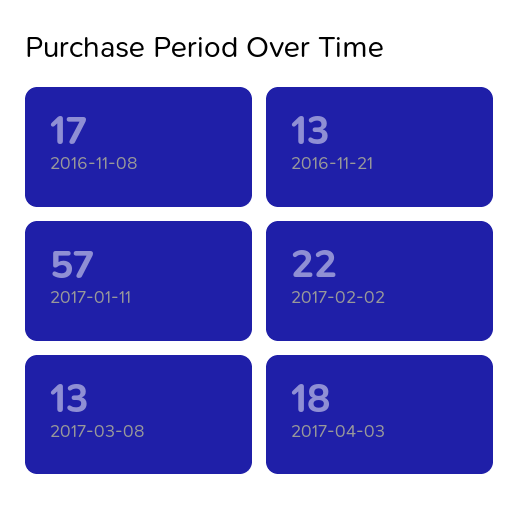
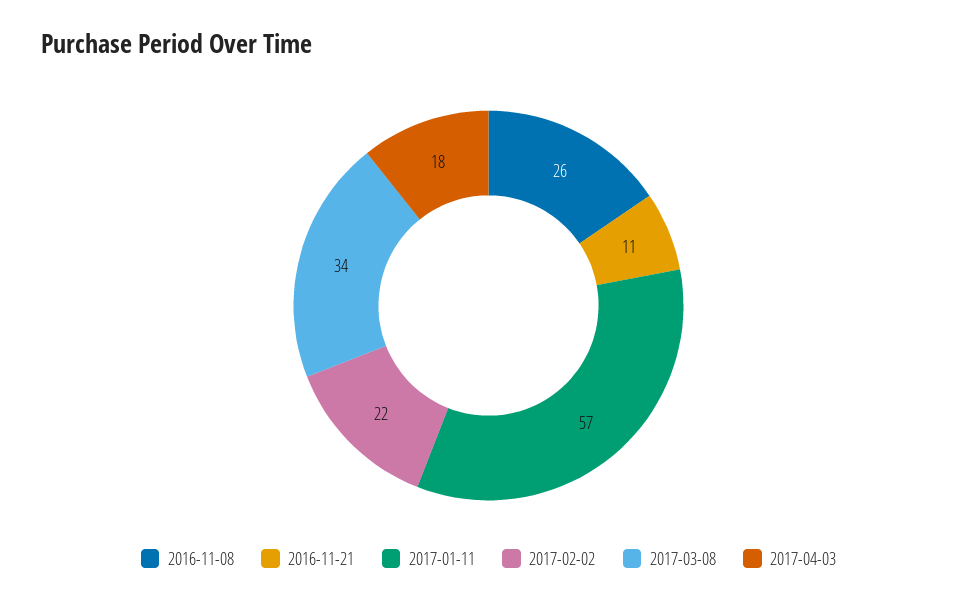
  {
-   "2016-11-08": 17,
+   "2016-11-08": 26,
-   "2016-11-21": 13,
+   "2016-11-21": 11,
    "2017-01-11": 57,
    "2017-02-02": 22,
-   "2017-03-08": 13,
+   "2017-03-08": 34,
    "2017-04-03": 18
  }

